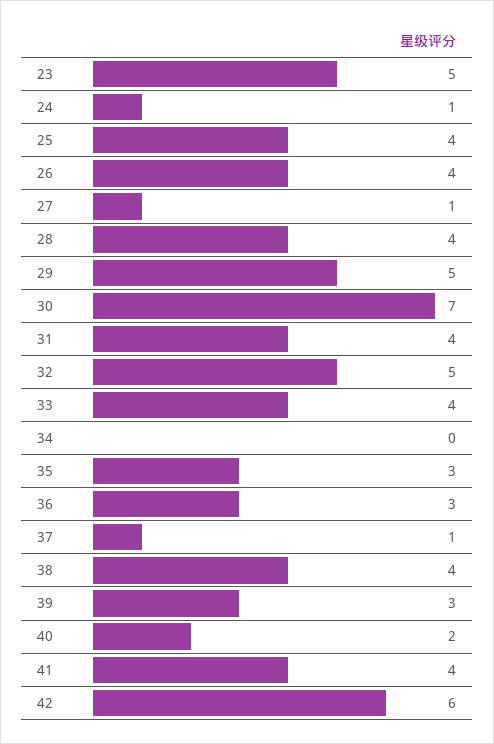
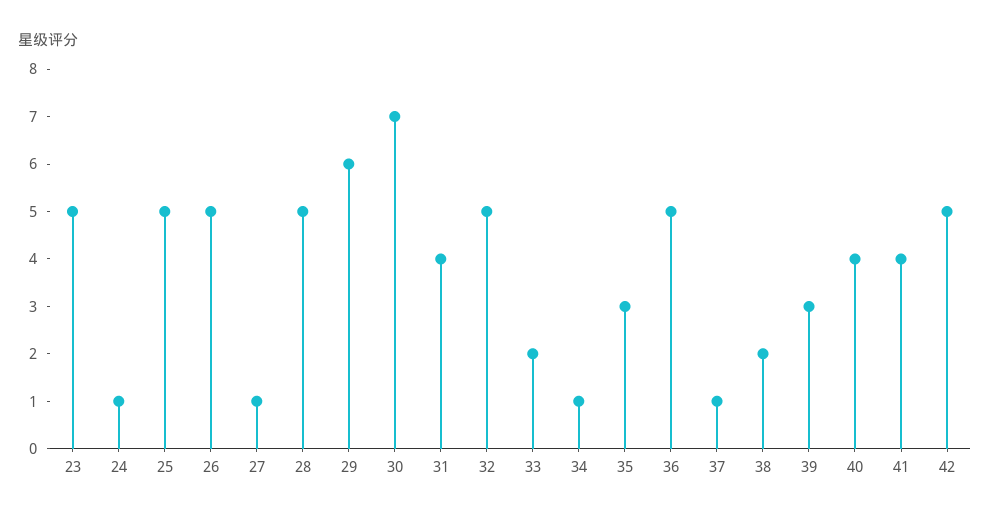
  {
    "23": 5,
    "24": 1,
-   "25": 4,
+   "25": 5,
-   "26": 4,
+   "26": 5,
    "27": 1,
-   "28": 4,
+   "28": 5,
-   "29": 5,
+   "29": 6,
    "30": 7,
    "31": 4,
    "32": 5,
-   "33": 4,
+   "33": 2,
-   "34": 0,
+   "34": 1,
    "35": 3,
-   "36": 3,
+   "36": 5,
    "37": 1,
-   "38": 4,
+   "38": 2,
    "39": 3,
-   "40": 2,
+   "40": 4,
    "41": 4,
-   "42": 6
+   "42": 5
  }

